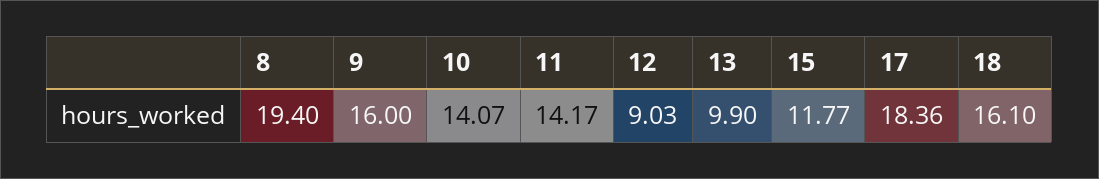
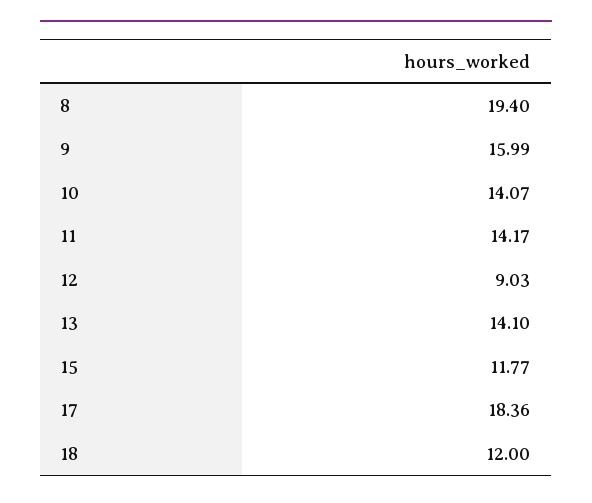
  {
    "8": 19.4,
-   "9": 16,
+   "9": 15.99,
    "10": 14.07,
    "11": 14.17,
    "12": 9.03,
-   "13": 9.9,
+   "13": 14.1,
    "15": 11.77,
    "17": 18.36,
-   "18": 16.1
+   "18": 12
  }

